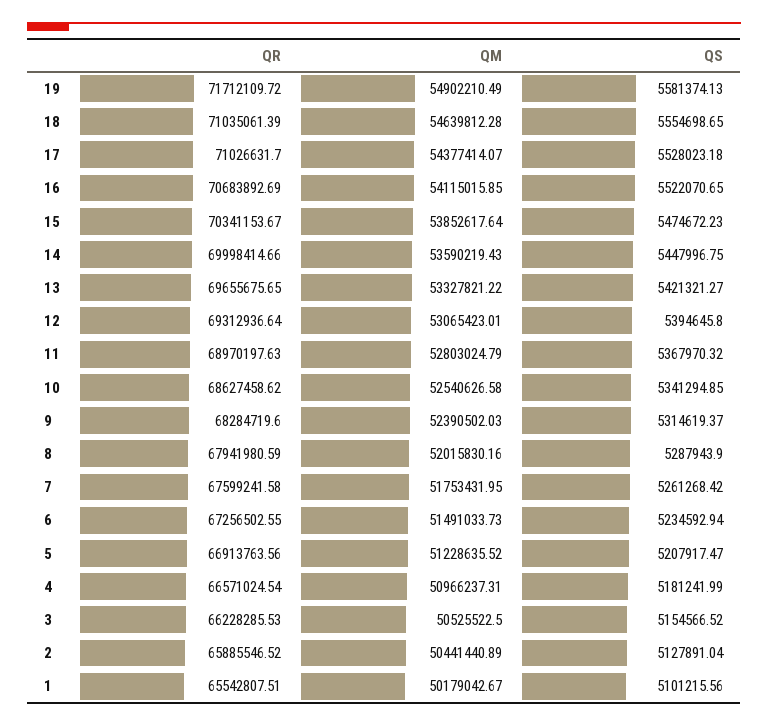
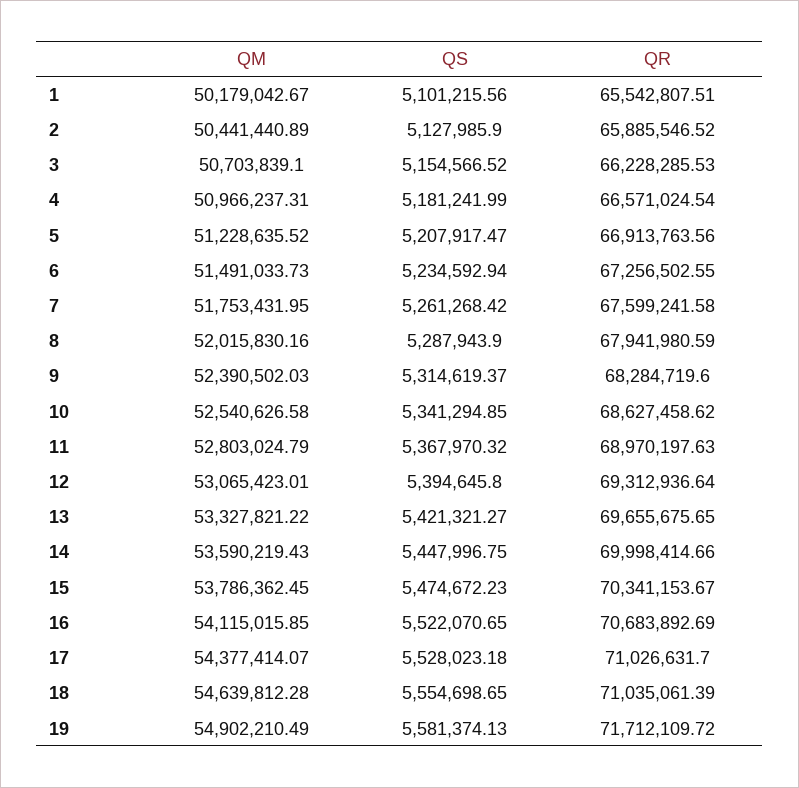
  {
    "QR": {
      "19": 71712109.72,
      "18": 71035061.39,
      "17": 71026631.7,
      "16": 70683892.69,
      "15": 70341153.67,
      "14": 69998414.66,
      "13": 69655675.65,
      "12": 69312936.64,
      "11": 68970197.63,
      "10": 68627458.62,
      "9": 68284719.6,
      "8": 67941980.59,
      "7": 67599241.58,
      "6": 67256502.55,
      "5": 66913763.56,
      "4": 66571024.54,
      "3": 66228285.53,
      "2": 65885546.52,
      "1": 65542807.51
    },
    "QM": {
      "19": 54902210.49,
      "18": 54639812.28,
      "17": 54377414.07,
      "16": 54115015.85,
-     "15": 53852617.64,
+     "15": 53786362.45,
      "14": 53590219.43,
      "13": 53327821.22,
      "12": 53065423.01,
      "11": 52803024.79,
      "10": 52540626.58,
      "9": 52390502.03,
      "8": 52015830.16,
      "7": 51753431.95,
      "6": 51491033.73,
      "5": 51228635.52,
      "4": 50966237.31,
-     "3": 50525522.5,
+     "3": 50703839.1,
      "2": 50441440.89,
      "1": 50179042.67
    },
    "QS": {
      "19": 5581374.13,
      "18": 5554698.65,
      "17": 5528023.18,
      "16": 5522070.65,
      "15": 5474672.23,
      "14": 5447996.75,
      "13": 5421321.27,
      "12": 5394645.8,
      "11": 5367970.32,
      "10": 5341294.85,
      "9": 5314619.37,
      "8": 5287943.9,
      "7": 5261268.42,
      "6": 5234592.94,
      "5": 5207917.47,
      "4": 5181241.99,
      "3": 5154566.52,
-     "2": 5127891.04,
+     "2": 5127985.9,
      "1": 5101215.56
    }
  }

